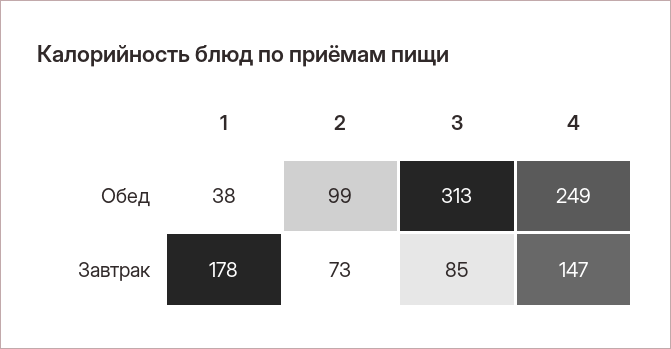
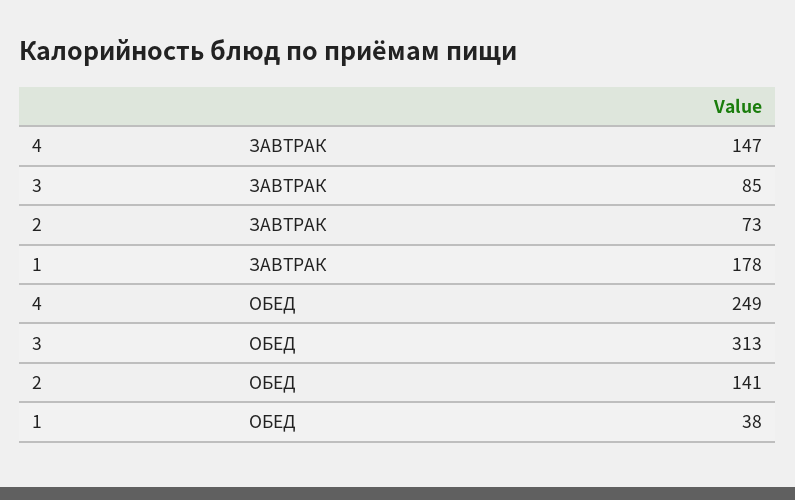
  {
    "1": {
      "Обед": 38,
      "Завтрак": 178
    },
    "2": {
-     "Обед": 99,
+     "Обед": 141,
      "Завтрак": 73
    },
    "3": {
      "Обед": 313,
      "Завтрак": 85
    },
    "4": {
      "Обед": 249,
      "Завтрак": 147
    }
  }

